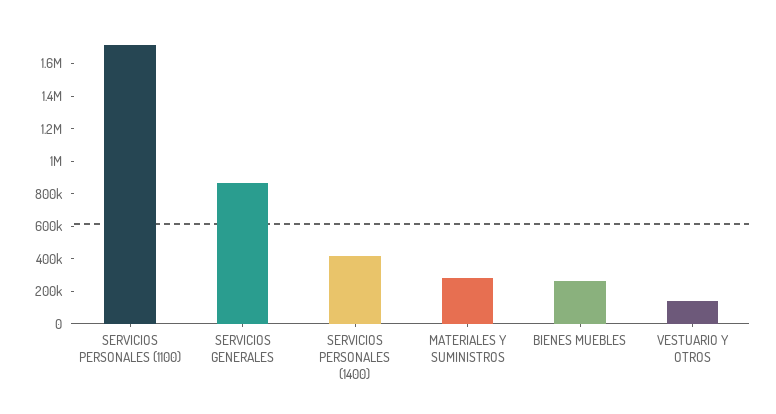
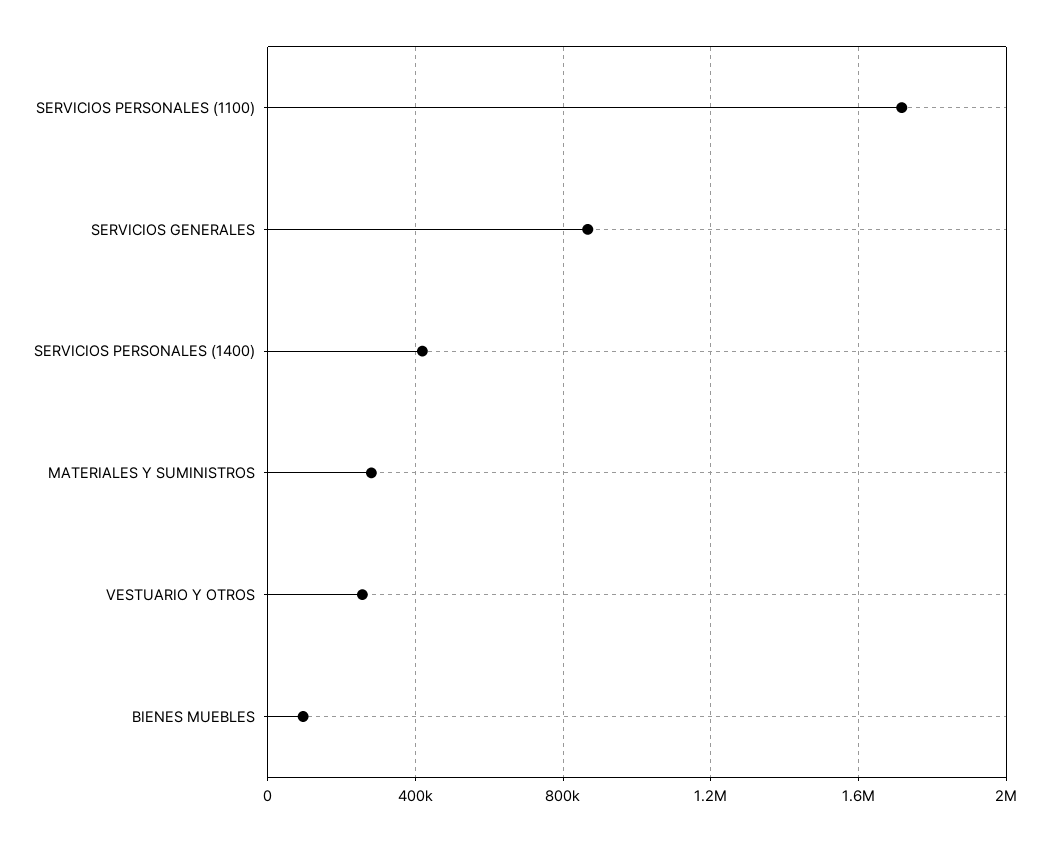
  {
    "SERVICIOS PERSONALES (1100)": 1700000,
    "SERVICIOS GENERALES": 850000,
    "SERVICIOS PERSONALES (1400)": 400000,
    "MATERIALES Y SUMINISTROS": 300000,
-   "BIENES MUEBLES": 250000,
+   "BIENES MUEBLES": 100000,
-   "VESTUARIO Y OTROS": 150000
+   "VESTUARIO Y OTROS": 250000
  }

